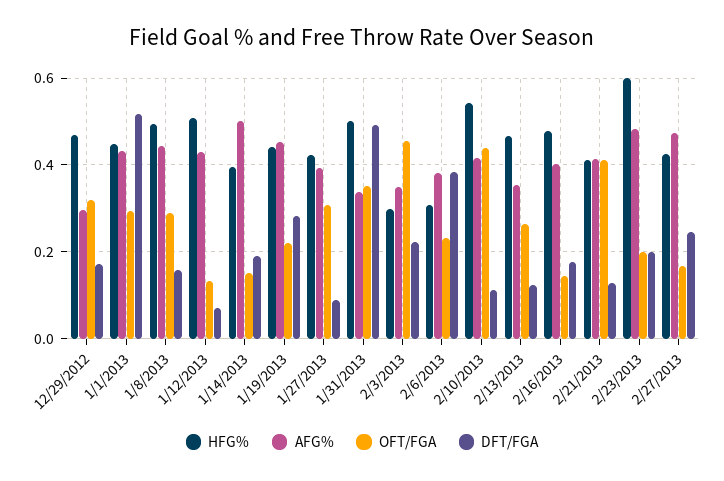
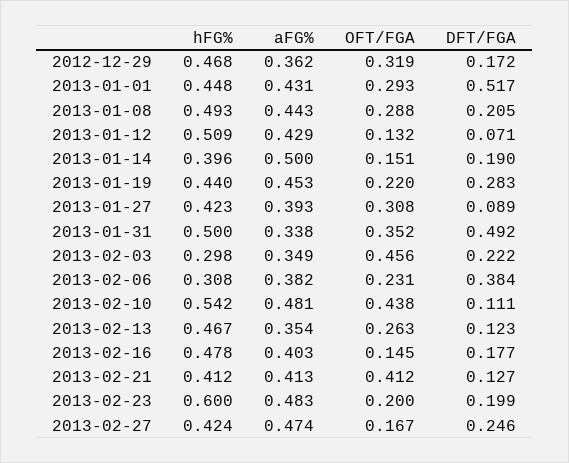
  {
    "HFG%": {
      "12/29/2012": 0.468,
      "1/1/2013": 0.448,
      "1/8/2013": 0.493,
      "1/12/2013": 0.509,
      "1/14/2013": 0.396,
      "1/19/2013": 0.44,
      "1/27/2013": 0.423,
      "1/31/2013": 0.5,
      "2/3/2013": 0.298,
      "2/6/2013": 0.308,
      "2/10/2013": 0.542,
      "2/13/2013": 0.467,
      "2/16/2013": 0.478,
      "2/21/2013": 0.412,
      "2/23/2013": 0.6,
      "2/27/2013": 0.424
    },
    "AFG%": {
-     "12/29/2012": 0.3,
+     "12/29/2012": 0.362,
      "1/1/2013": 0.431,
      "1/8/2013": 0.443,
      "1/12/2013": 0.429,
      "1/14/2013": 0.5,
      "1/19/2013": 0.453,
      "1/27/2013": 0.393,
      "1/31/2013": 0.338,
      "2/3/2013": 0.349,
      "2/6/2013": 0.382,
-     "2/10/2013": 0.42,
+     "2/10/2013": 0.481,
      "2/13/2013": 0.354,
      "2/16/2013": 0.403,
      "2/21/2013": 0.413,
      "2/23/2013": 0.483,
      "2/27/2013": 0.474
    },
    "OFT/FGA": {
      "12/29/2012": 0.319,
      "1/1/2013": 0.293,
      "1/8/2013": 0.288,
      "1/12/2013": 0.132,
      "1/14/2013": 0.151,
      "1/19/2013": 0.22,
      "1/27/2013": 0.308,
      "1/31/2013": 0.352,
      "2/3/2013": 0.456,
      "2/6/2013": 0.231,
      "2/10/2013": 0.438,
      "2/13/2013": 0.263,
      "2/16/2013": 0.145,
      "2/21/2013": 0.412,
      "2/23/2013": 0.2,
      "2/27/2013": 0.167
    },
    "DFT/FGA": {
      "12/29/2012": 0.172,
      "1/1/2013": 0.517,
-     "1/8/2013": 0.16,
+     "1/8/2013": 0.205,
      "1/12/2013": 0.071,
      "1/14/2013": 0.19,
      "1/19/2013": 0.283,
      "1/27/2013": 0.089,
      "1/31/2013": 0.492,
      "2/3/2013": 0.222,
      "2/6/2013": 0.384,
      "2/10/2013": 0.111,
      "2/13/2013": 0.123,
      "2/16/2013": 0.177,
      "2/21/2013": 0.127,
      "2/23/2013": 0.199,
      "2/27/2013": 0.246
    }
  }

